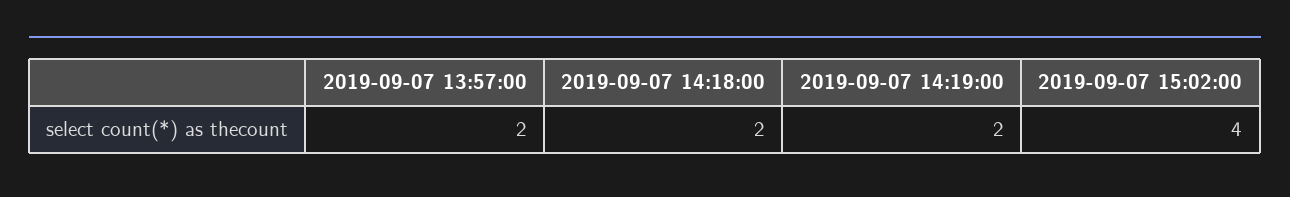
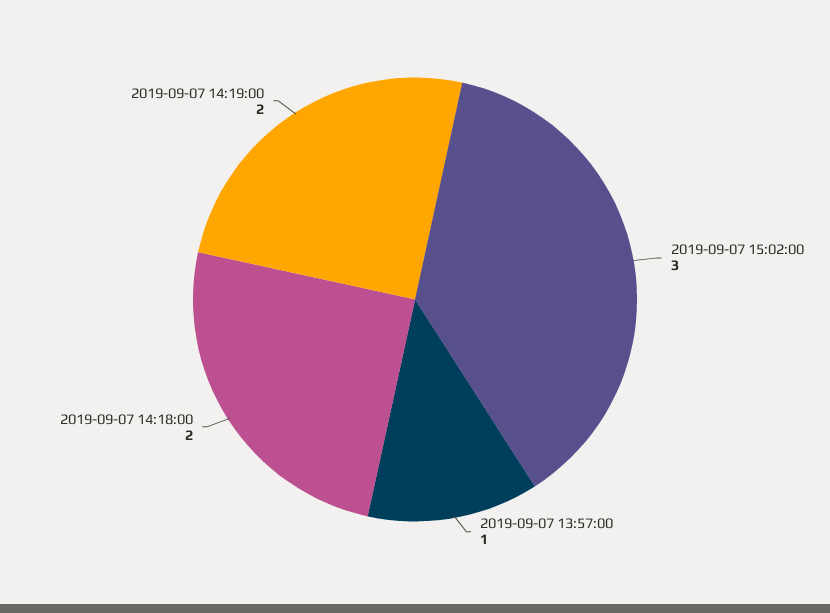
  {
-   "2019-09-07 13:57:00": 2,
+   "2019-09-07 13:57:00": 1,
    "2019-09-07 14:18:00": 2,
    "2019-09-07 14:19:00": 2,
-   "2019-09-07 15:02:00": 4
+   "2019-09-07 15:02:00": 3
  }

